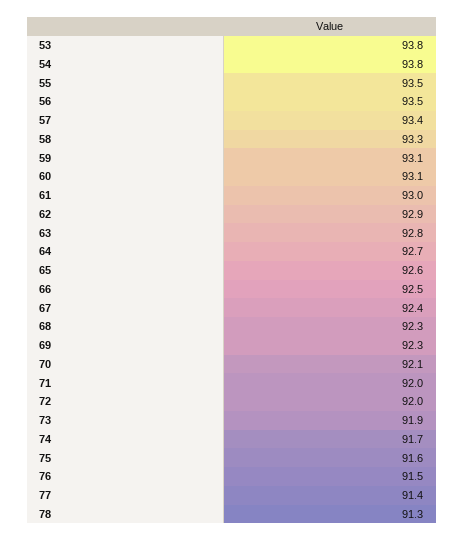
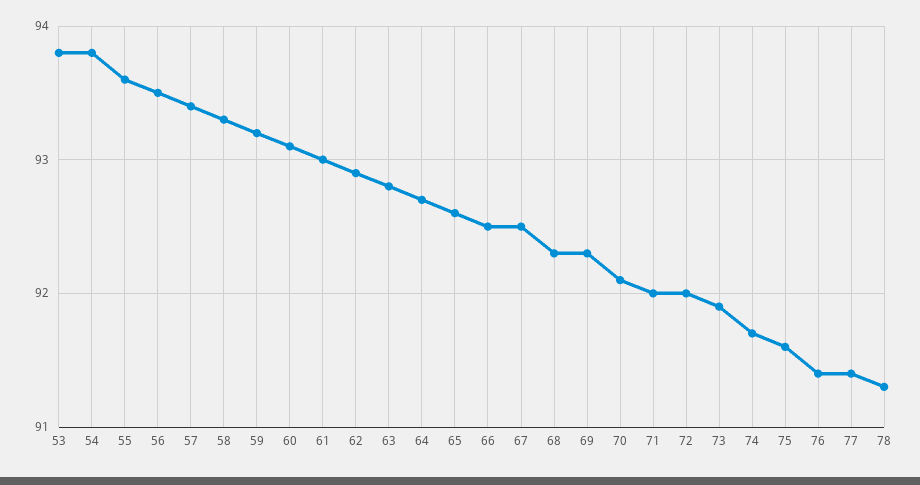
  {
    "53": 93.8,
    "54": 93.8,
-   "55": 93.5,
+   "55": 93.6,
    "56": 93.5,
    "57": 93.4,
    "58": 93.3,
-   "59": 93.1,
+   "59": 93.2,
    "60": 93.1,
    "61": 93,
    "62": 92.9,
    "63": 92.8,
    "64": 92.7,
    "65": 92.6,
    "66": 92.5,
-   "67": 92.4,
+   "67": 92.5,
    "68": 92.3,
    "69": 92.3,
    "70": 92.1,
    "71": 92,
    "72": 92,
    "73": 91.9,
    "74": 91.7,
    "75": 91.6,
-   "76": 91.5,
+   "76": 91.4,
    "77": 91.4,
    "78": 91.3
  }

